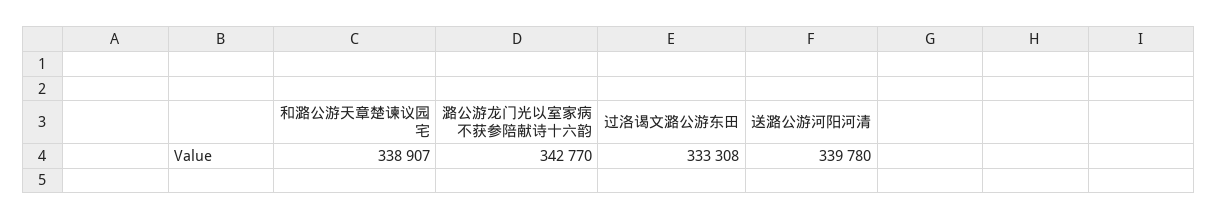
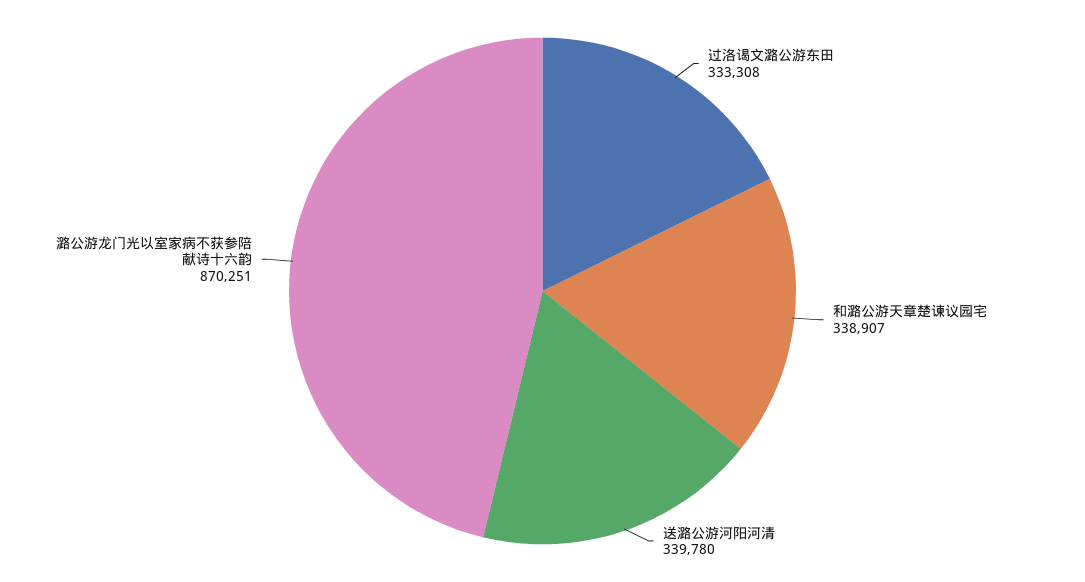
  {
    "和潞公游天章楚谏议园宅": 338907,
-   "潞公游龙门光以室家病不获参陪献诗十六韵": 342770,
+   "潞公游龙门光以室家病不获参陪献诗十六韵": 870251,
    "过洛谒文潞公游东田": 333308,
    "送潞公游河阳河清": 339780
  }

